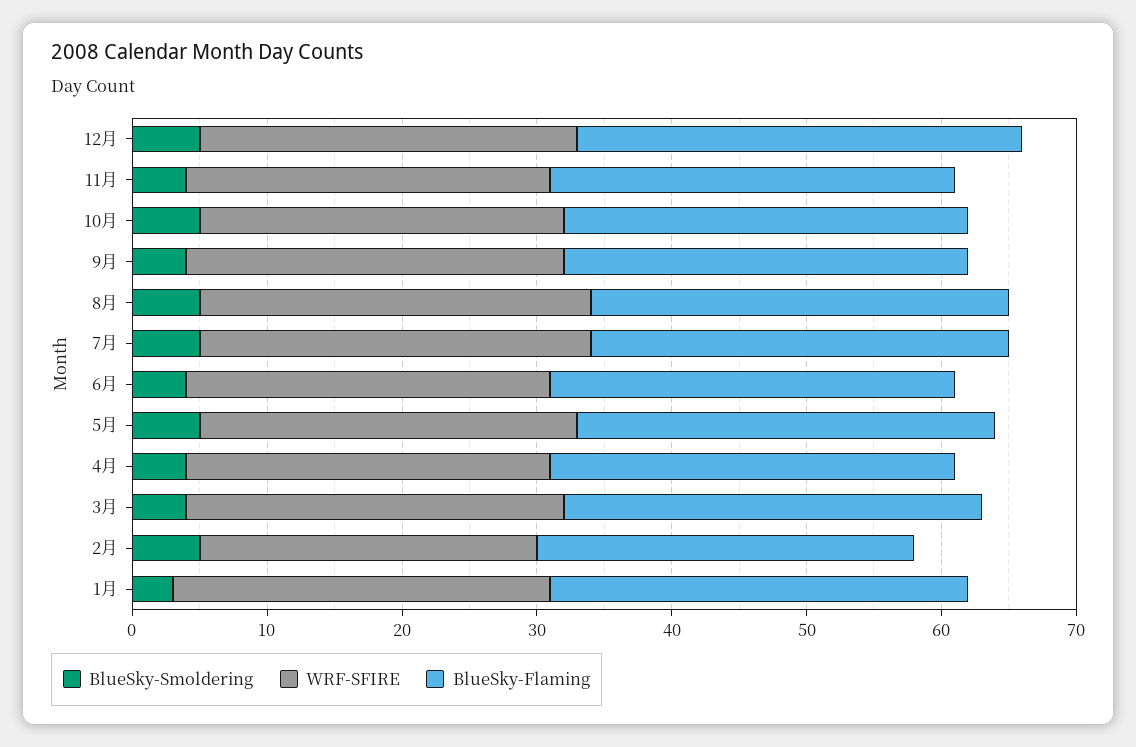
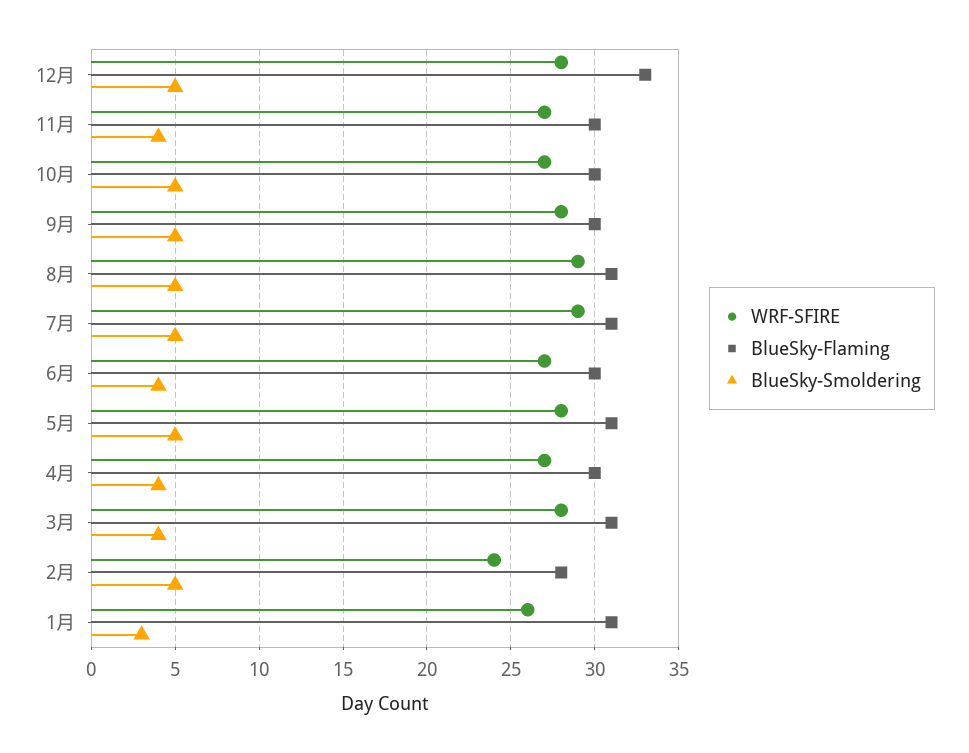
  {
    "BlueSky-Smoldering": {
      "12月": 5,
      "11月": 4,
      "10月": 5,
-     "9月": 4,
+     "9月": 5,
      "8月": 5,
      "7月": 5,
      "6月": 4,
      "5月": 5,
      "4月": 4,
      "3月": 4,
      "2月": 5,
      "1月": 3
    },
    "WRF-SFIRE": {
      "12月": 28,
      "11月": 27,
      "10月": 27,
      "9月": 28,
      "8月": 29,
      "7月": 29,
      "6月": 27,
      "5月": 28,
      "4月": 27,
      "3月": 28,
-     "2月": 25,
+     "2月": 24,
-     "1月": 28
+     "1月": 26
    },
    "BlueSky-Flaming": {
      "12月": 33,
      "11月": 30,
      "10月": 30,
      "9月": 30,
      "8月": 31,
      "7月": 31,
      "6月": 30,
      "5月": 31,
      "4月": 30,
      "3月": 31,
      "2月": 28,
      "1月": 31
    }
  }

